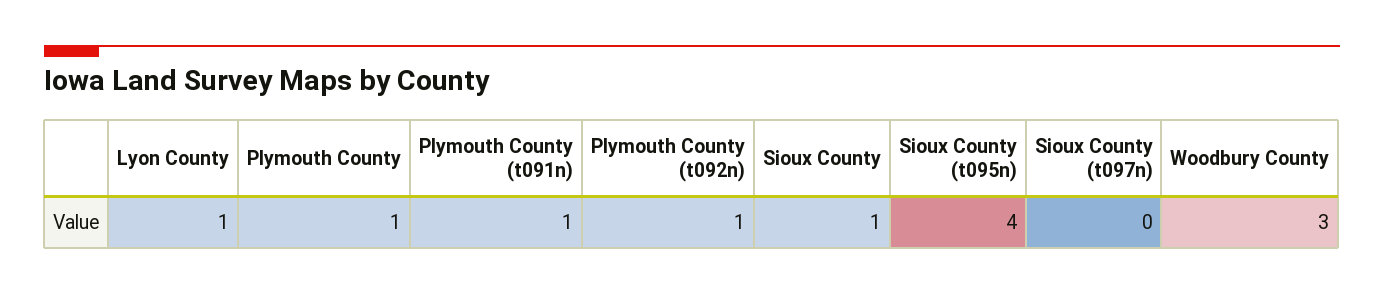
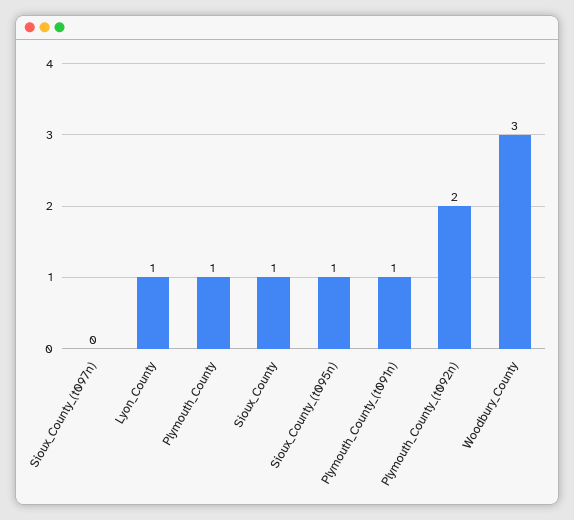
  {
    "Lyon County": 1,
    "Plymouth County": 1,
    "Plymouth County (t091n)": 1,
-   "Plymouth County (t092n)": 1,
+   "Plymouth County (t092n)": 2,
    "Sioux County": 1,
-   "Sioux County (t095n)": 4,
+   "Sioux County (t095n)": 1,
    "Sioux County (t097n)": 0,
    "Woodbury County": 3
  }

